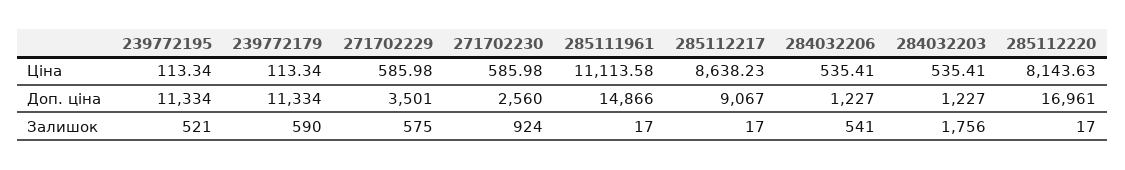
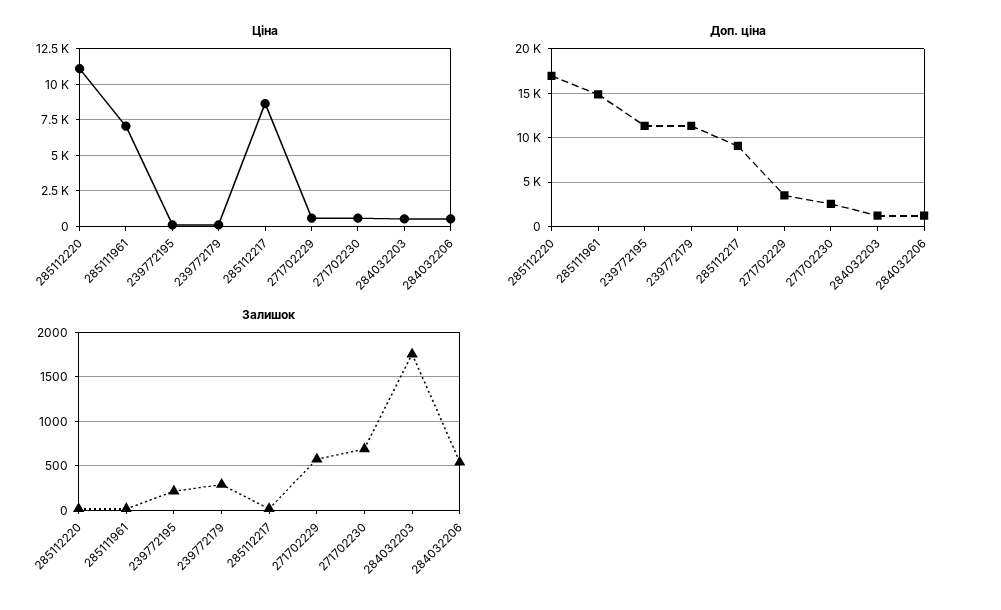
  {
    "Ціна": {
      "239772195": 113.34,
      "239772179": 113.34,
      "271702229": 585.98,
      "271702230": 585.98,
-     "285111961": 11113.58,
+     "285111961": 7000,
      "285112217": 8638.23,
      "284032206": 535.41,
      "284032203": 535.41,
-     "285112220": 8143.63
+     "285112220": 11000
    },
    "Доп. ціна": {
      "239772195": 11334,
      "239772179": 11334,
      "271702229": 3501,
      "271702230": 2560,
      "285111961": 14866,
      "285112217": 9067,
      "284032206": 1227,
      "284032203": 1227,
      "285112220": 16961
    },
    "Залишок": {
-     "239772195": 521,
+     "239772195": 200,
-     "239772179": 590,
+     "239772179": 300,
      "271702229": 575,
-     "271702230": 924,
+     "271702230": 700,
      "285111961": 17,
      "285112217": 17,
      "284032206": 541,
      "284032203": 1756,
      "285112220": 17
    }
  }

